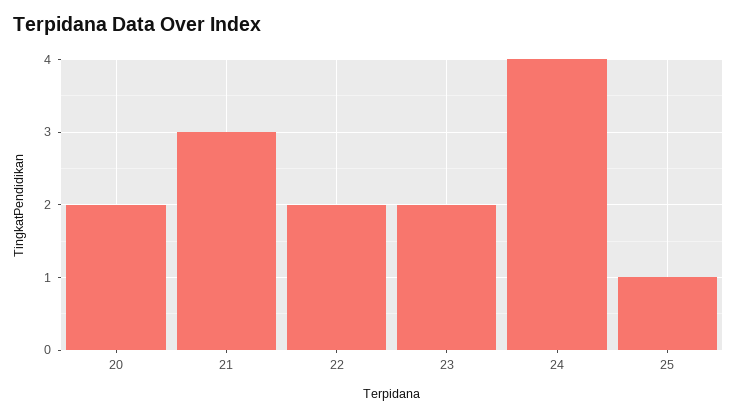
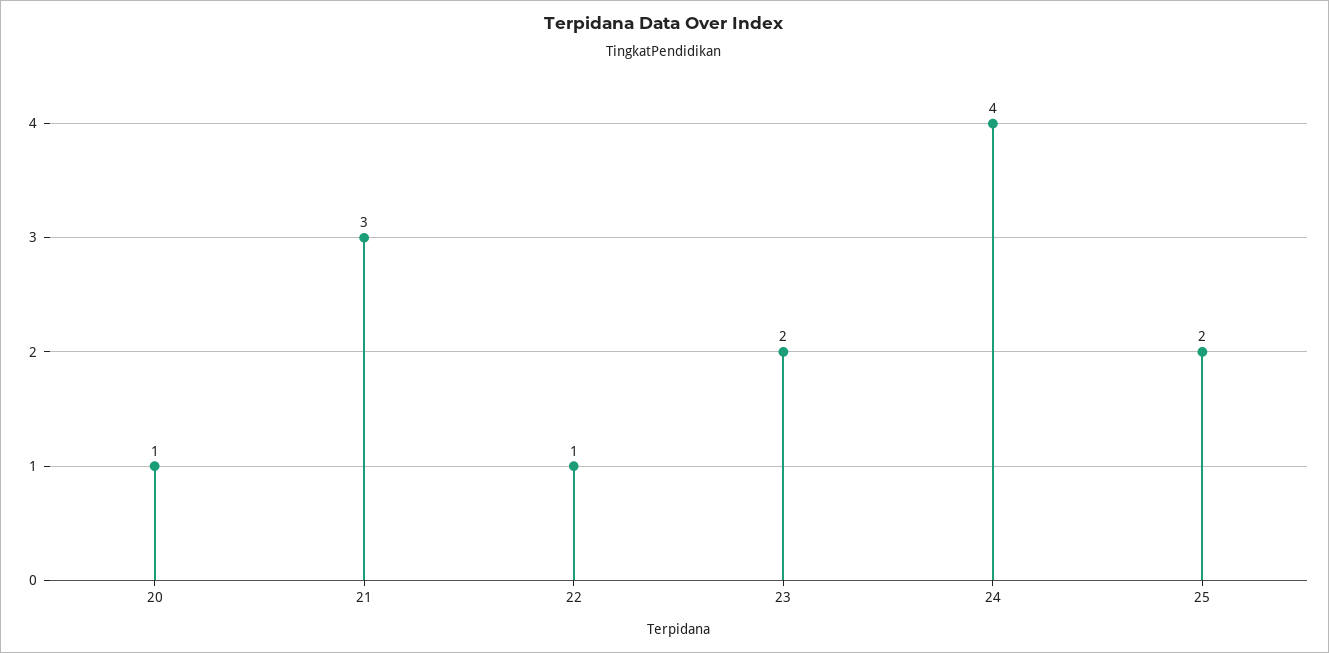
  {
-   "20": 2,
+   "20": 1,
    "21": 3,
-   "22": 2,
+   "22": 1,
    "23": 2,
    "24": 4,
-   "25": 1
+   "25": 2
  }

